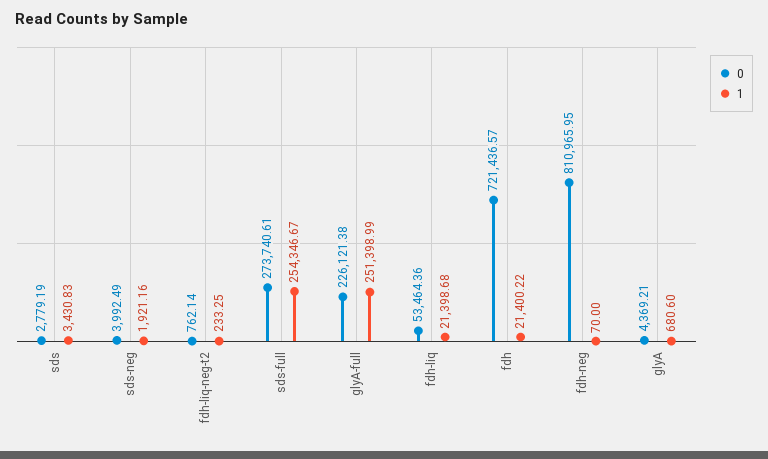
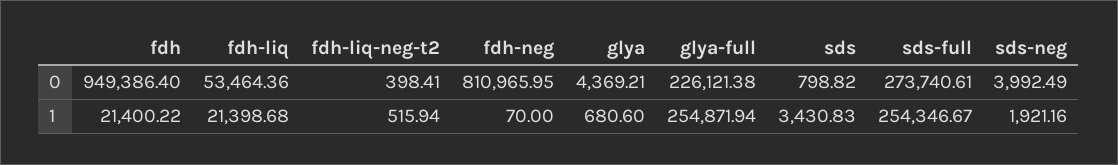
  {
    "0": {
-     "sds": 2779.19,
+     "sds": 798.82,
      "sds-neg": 3992.49,
-     "fdh-liq-neg-t2": 762.14,
+     "fdh-liq-neg-t2": 398.41,
      "sds-full": 273740.61,
      "glyA-full": 226121.38,
      "fdh-liq": 53464.36,
-     "fdh": 721436.57,
+     "fdh": 949386.4,
      "fdh-neg": 810965.95,
      "glyA": 4369.21
    },
    "1": {
      "sds": 3430.83,
      "sds-neg": 1921.16,
-     "fdh-liq-neg-t2": 233.25,
+     "fdh-liq-neg-t2": 515.94,
      "sds-full": 254346.67,
-     "glyA-full": 251398.99,
+     "glyA-full": 254871.94,
      "fdh-liq": 21398.68,
      "fdh": 21400.22,
      "fdh-neg": 70,
      "glyA": 680.6
    }
  }

